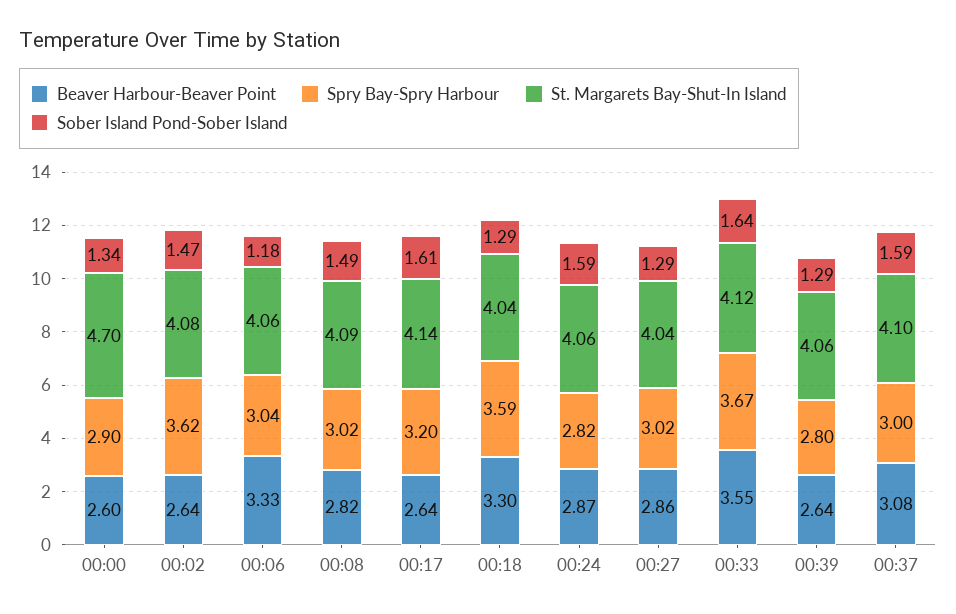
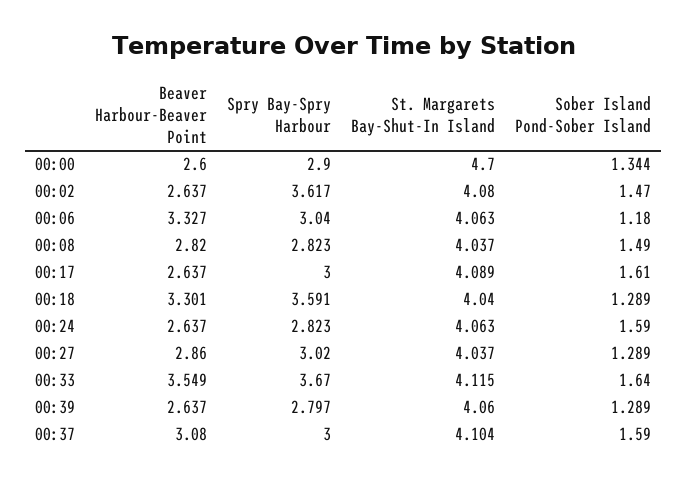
  {
    "Beaver Harbour-Beaver Point": {
      "00:00": 2.6,
      "00:02": 2.637,
      "00:06": 3.327,
      "00:08": 2.82,
      "00:17": 2.637,
      "00:18": 3.301,
-     "00:24": 2.87,
+     "00:24": 2.637,
      "00:27": 2.86,
      "00:33": 3.549,
      "00:39": 2.637,
      "00:37": 3.08
    },
    "Spry Bay-Spry Harbour": {
      "00:00": 2.9,
      "00:02": 3.617,
      "00:06": 3.04,
-     "00:08": 3.02,
+     "00:08": 2.823,
-     "00:17": 3.2,
+     "00:17": 3,
      "00:18": 3.591,
      "00:24": 2.823,
      "00:27": 3.02,
      "00:33": 3.67,
      "00:39": 2.797,
      "00:37": 3
    },
    "St. Margarets Bay-Shut-In Island": {
      "00:00": 4.7,
      "00:02": 4.08,
      "00:06": 4.063,
-     "00:08": 4.09,
+     "00:08": 4.037,
-     "00:17": 4.14,
+     "00:17": 4.089,
      "00:18": 4.04,
      "00:24": 4.063,
      "00:27": 4.037,
      "00:33": 4.115,
      "00:39": 4.06,
      "00:37": 4.104
    },
    "Sober Island Pond-Sober Island": {
      "00:00": 1.344,
      "00:02": 1.47,
      "00:06": 1.18,
      "00:08": 1.49,
      "00:17": 1.61,
      "00:18": 1.289,
      "00:24": 1.59,
      "00:27": 1.289,
      "00:33": 1.64,
      "00:39": 1.289,
      "00:37": 1.59
    }
  }

